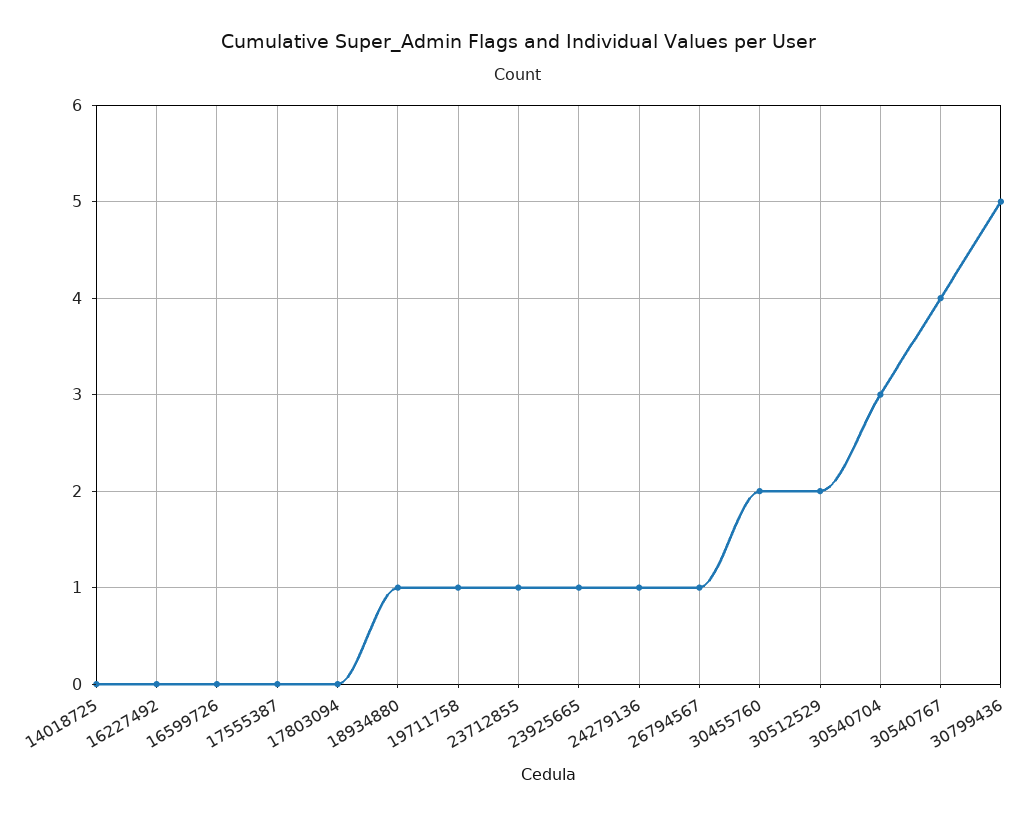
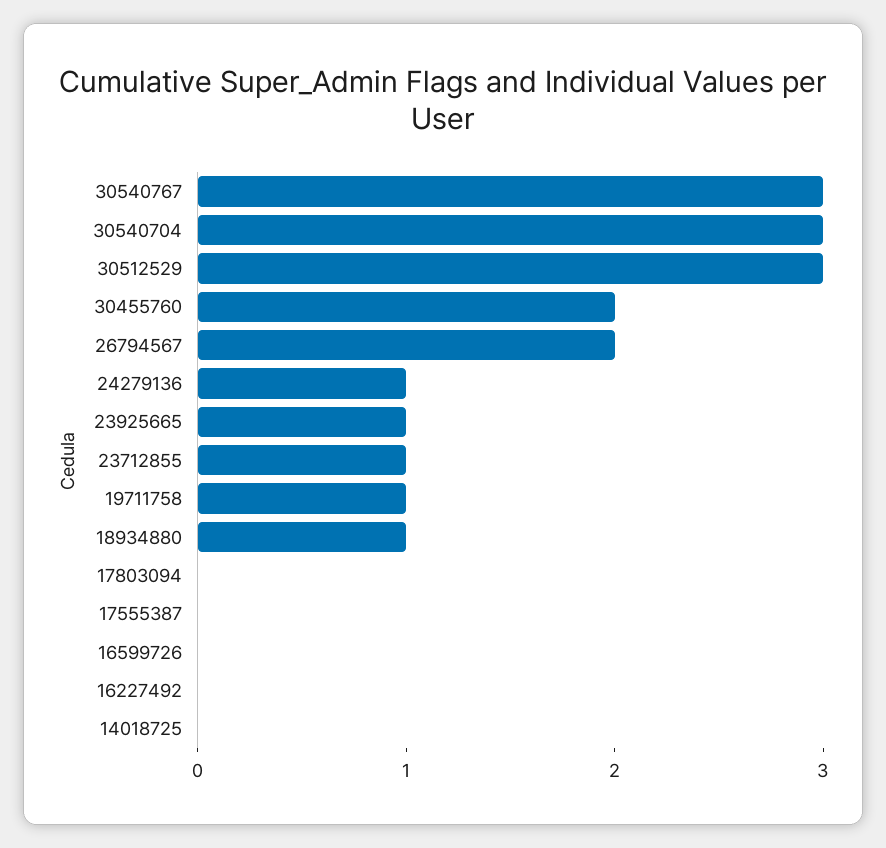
  {
    "14018725": 0,
    "16227492": 0,
    "16599726": 0,
    "17555387": 0,
    "17803094": 0,
    "18934880": 1,
    "19711758": 1,
    "23712855": 1,
    "23925665": 1,
    "24279136": 1,
-   "26794567": 1,
+   "26794567": 2,
    "30455760": 2,
-   "30512529": 2,
+   "30512529": 3,
    "30540704": 3,
-   "30540767": 4,
+   "30540767": 3
-   "30799436": 5
  }

